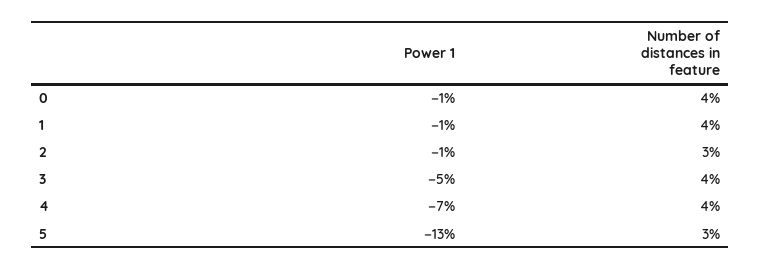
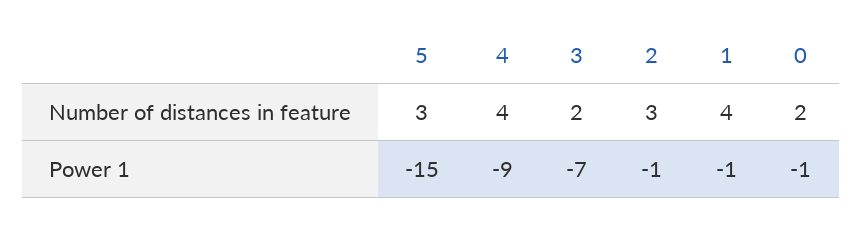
  {
    "Power 1": {
      "0": -1,
      "1": -1,
      "2": -1,
-     "3": -5,
+     "3": -7,
-     "4": -7,
+     "4": -9,
-     "5": -13
+     "5": -15
    },
    "Number of distances in feature": {
-     "0": 4,
+     "0": 2,
      "1": 4,
      "2": 3,
-     "3": 4,
+     "3": 2,
      "4": 4,
      "5": 3
    }
  }

